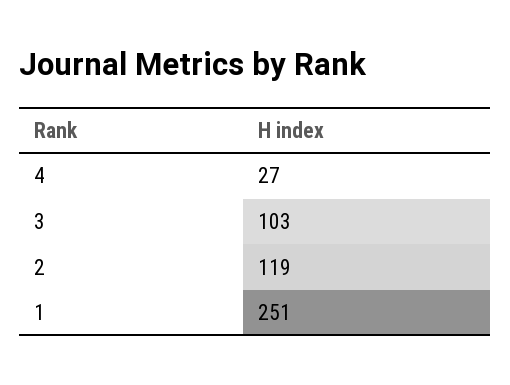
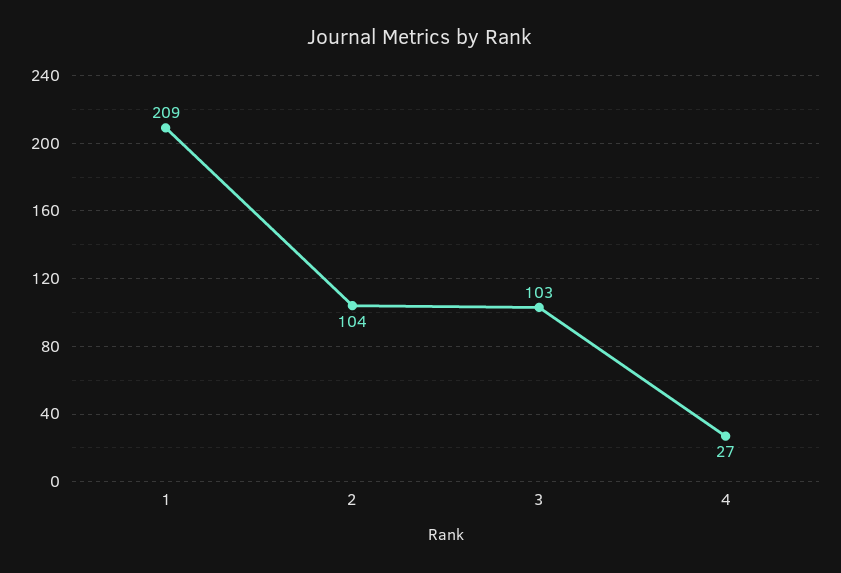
  {
    "4": 27,
    "3": 103,
-   "2": 119,
+   "2": 104,
-   "1": 251
+   "1": 209
  }

